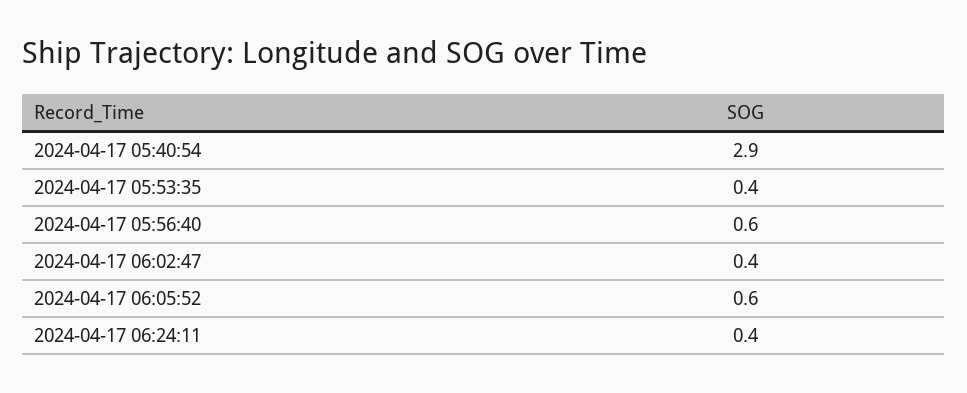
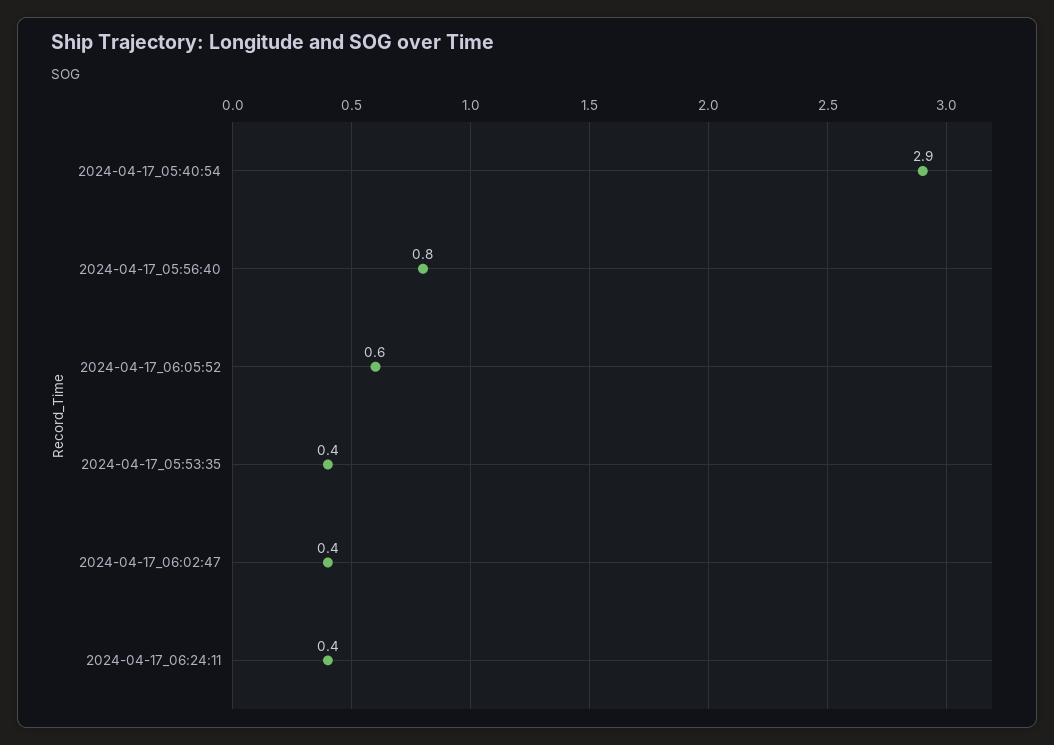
  {
    "2024-04-17 05:40:54": 2.9,
    "2024-04-17 05:53:35": 0.4,
-   "2024-04-17 05:56:40": 0.6,
+   "2024-04-17 05:56:40": 0.8,
    "2024-04-17 06:02:47": 0.4,
    "2024-04-17 06:05:52": 0.6,
    "2024-04-17 06:24:11": 0.4
  }

